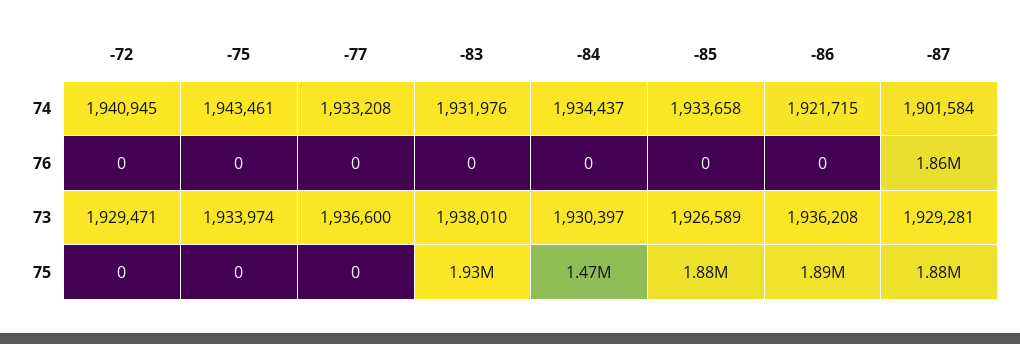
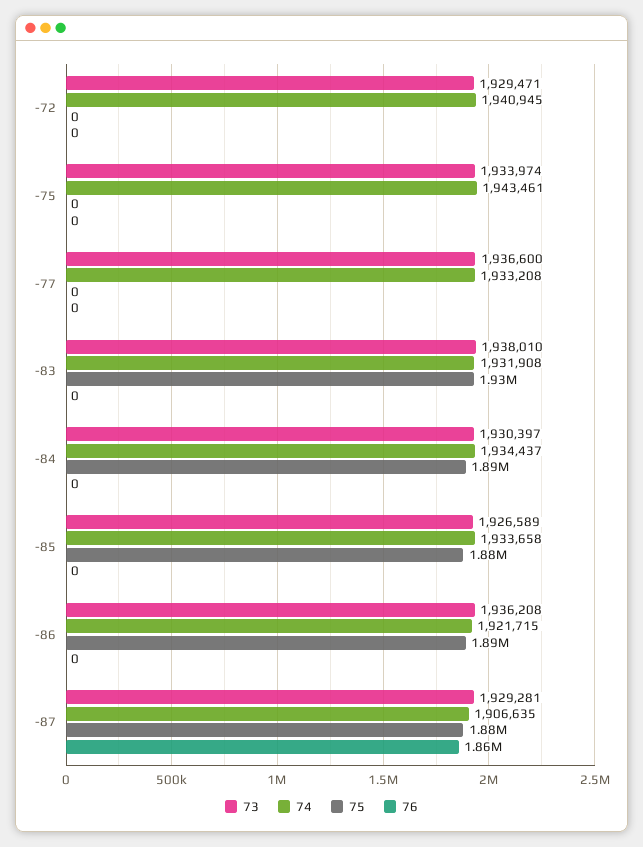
  {
    "74": {
      "-72": 1940945,
      "-75": 1943461,
      "-77": 1933208,
-     "-83": 1931976,
+     "-83": 1931908,
      "-84": 1934437,
      "-85": 1933658,
      "-86": 1921715,
-     "-87": 1901584
+     "-87": 1906635
    },
    "76": {
      "-72": 0,
      "-75": 0,
      "-77": 0,
      "-83": 0,
      "-84": 0,
      "-85": 0,
      "-86": 0,
      "-87": 1860000
    },
    "73": {
      "-72": 1929471,
      "-75": 1933974,
      "-77": 1936600,
      "-83": 1938010,
      "-84": 1930397,
      "-85": 1926589,
      "-86": 1936208,
      "-87": 1929281
    },
    "75": {
      "-72": 0,
      "-75": 0,
      "-77": 0,
      "-83": 1930000,
-     "-84": 1470000,
+     "-84": 1890000,
      "-85": 1880000,
      "-86": 1890000,
      "-87": 1880000
    }
  }

